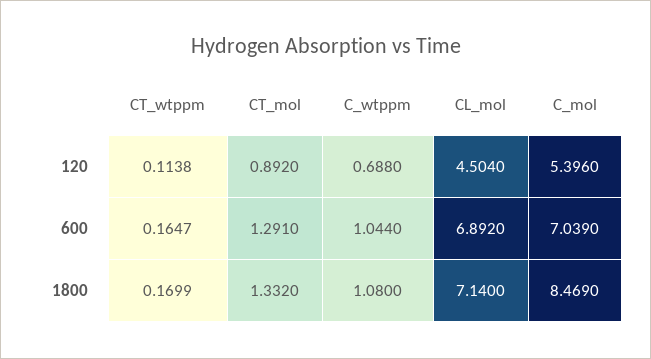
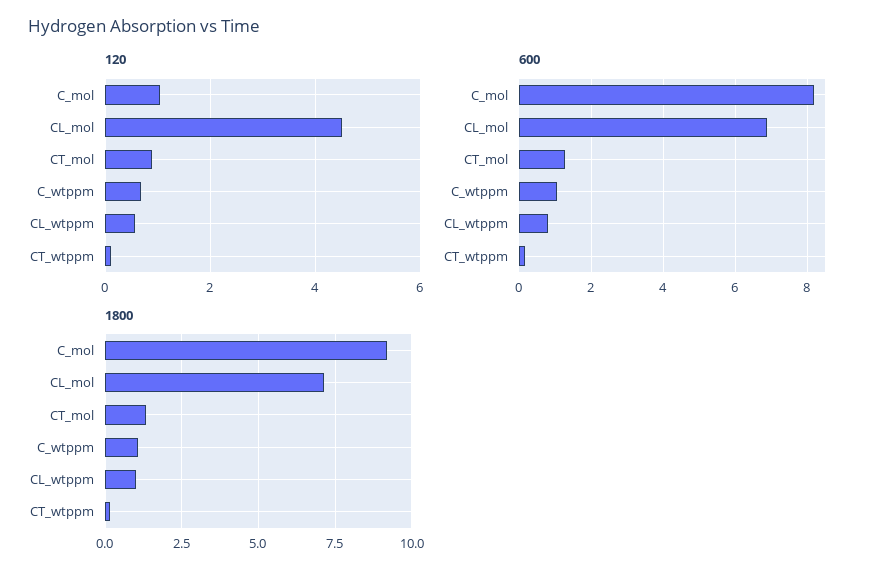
  {
    "120": {
      "CT_wtppm": 0.1138,
      "CT_mol": 0.892,
      "C_wtppm": 0.688,
      "CL_mol": 4.504,
-     "C_mol": 5.396
+     "C_mol": 1,
+     "CL_wtppm": 0.6
    },
    "600": {
      "CT_wtppm": 0.1647,
      "CT_mol": 1.291,
      "C_wtppm": 1.044,
      "CL_mol": 6.892,
-     "C_mol": 7.039
+     "C_mol": 8.2,
+     "CL_wtppm": 0.8
    },
    "1800": {
      "CT_wtppm": 0.1699,
      "CT_mol": 1.332,
      "C_wtppm": 1.08,
      "CL_mol": 7.14,
-     "C_mol": 8.469
+     "C_mol": 9.25,
+     "CL_wtppm": 1
    }
  }

